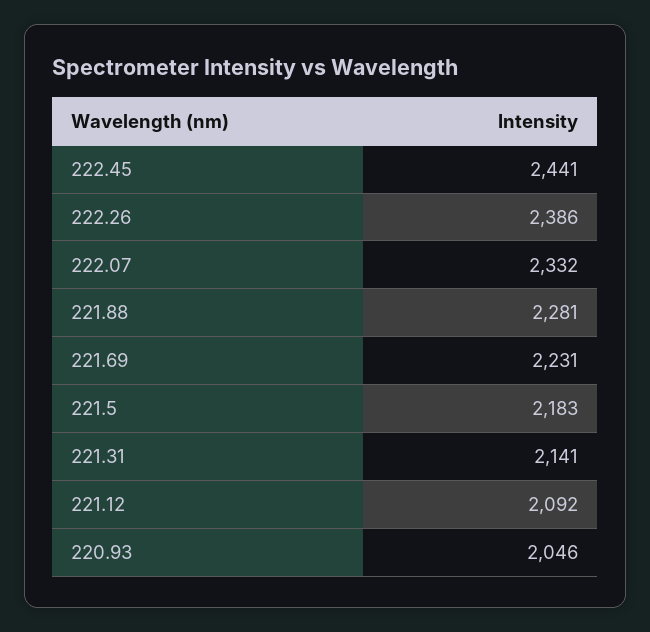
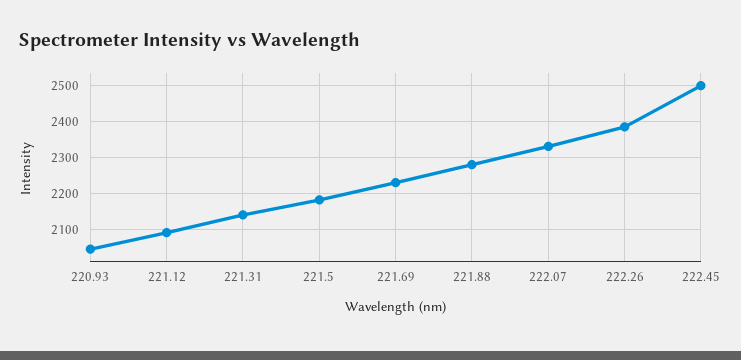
  {
-   "222.45": 2441,
+   "222.45": 2500,
    "222.26": 2386,
    "222.07": 2332,
    "221.88": 2281,
    "221.69": 2231,
    "221.5": 2183,
    "221.31": 2141,
    "221.12": 2092,
    "220.93": 2046
  }

